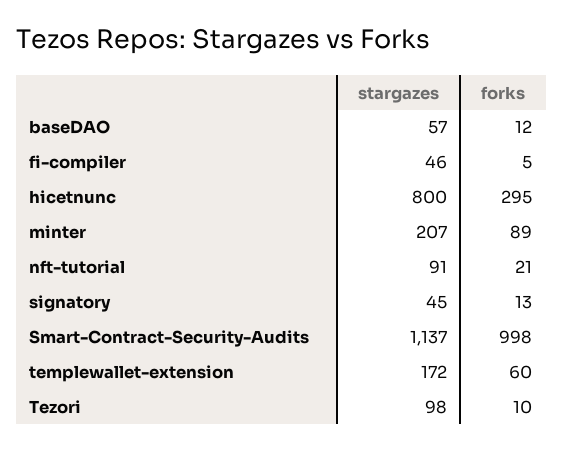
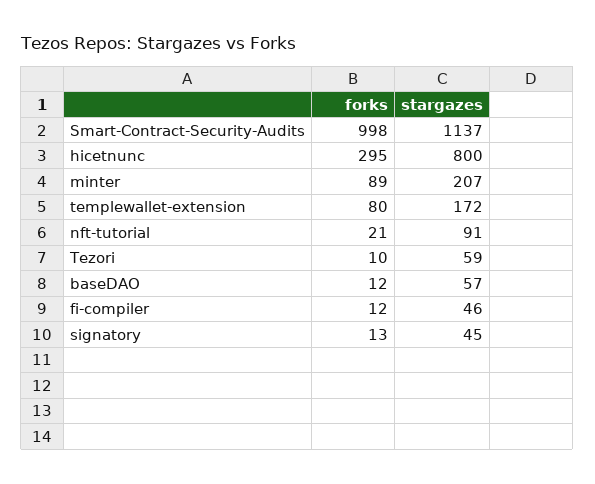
  {
    "stargazes": {
      "baseDAO": 57,
      "fi-compiler": 46,
      "hicetnunc": 800,
      "minter": 207,
      "nft-tutorial": 91,
      "signatory": 45,
      "Smart-Contract-Security-Audits": 1137,
      "templewallet-extension": 172,
-     "Tezori": 98
+     "Tezori": 59
    },
    "forks": {
      "baseDAO": 12,
-     "fi-compiler": 5,
+     "fi-compiler": 12,
      "hicetnunc": 295,
      "minter": 89,
      "nft-tutorial": 21,
      "signatory": 13,
      "Smart-Contract-Security-Audits": 998,
-     "templewallet-extension": 60,
+     "templewallet-extension": 80,
      "Tezori": 10
    }
  }

